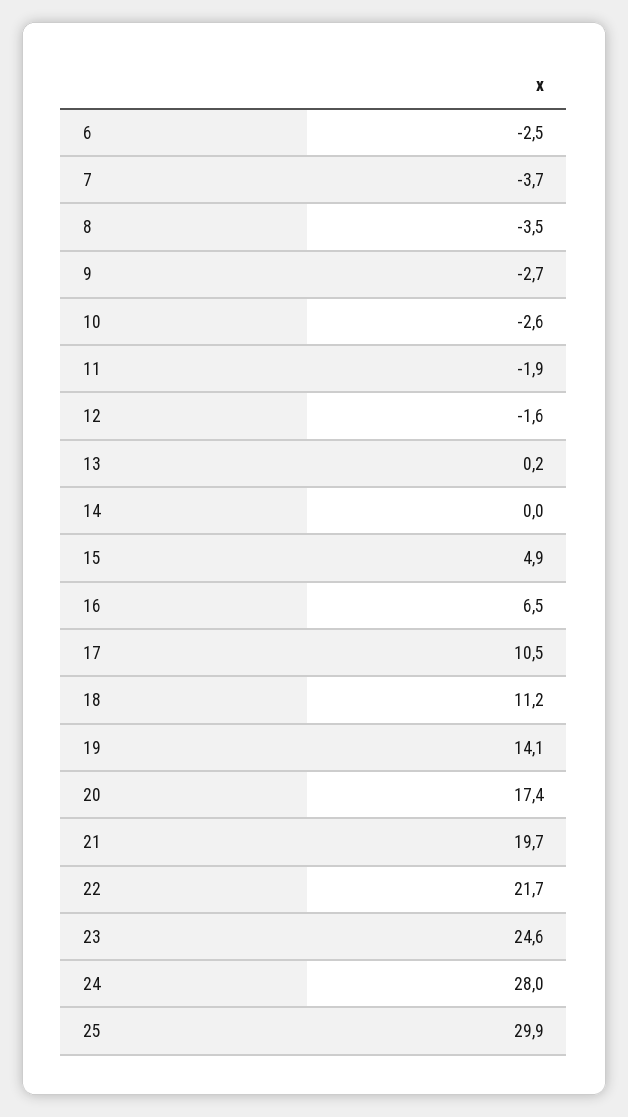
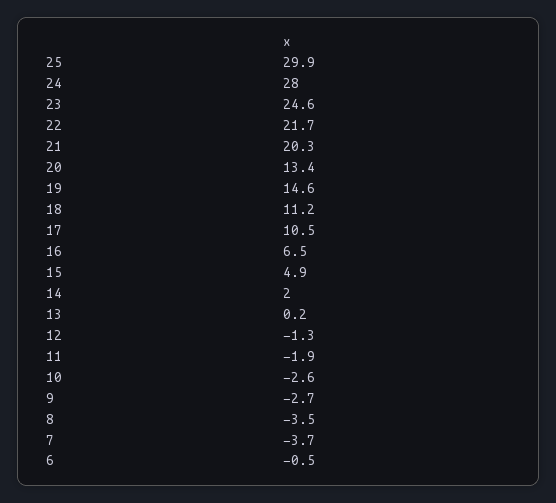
  {
-   "6": -2.5,
+   "6": -0.5,
    "7": -3.7,
    "8": -3.5,
    "9": -2.7,
    "10": -2.6,
    "11": -1.9,
-   "12": -1.6,
+   "12": -1.3,
    "13": 0.2,
-   "14": 0,
+   "14": 2,
    "15": 4.9,
    "16": 6.5,
    "17": 10.5,
    "18": 11.2,
-   "19": 14.1,
+   "19": 14.6,
-   "20": 17.4,
+   "20": 13.4,
-   "21": 19.7,
+   "21": 20.3,
    "22": 21.7,
    "23": 24.6,
    "24": 28,
    "25": 29.9
  }

